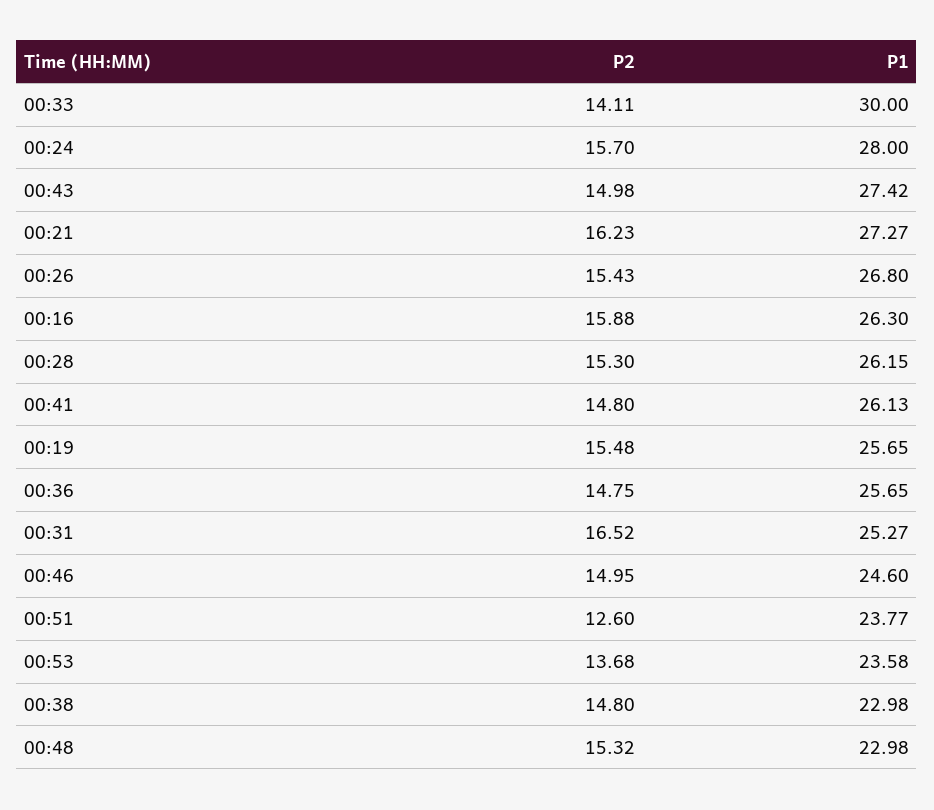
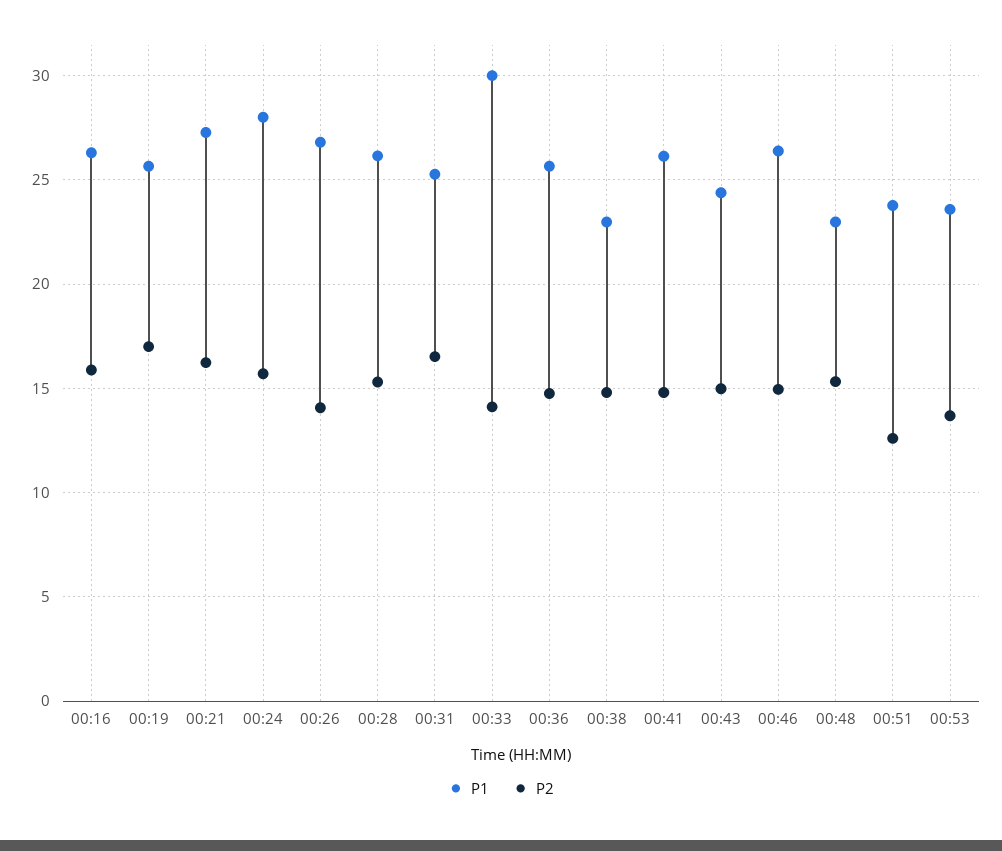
  {
    "P2": {
      "00:33": 14.11,
      "00:24": 15.7,
      "00:43": 14.98,
      "00:21": 16.23,
-     "00:26": 15.43,
+     "00:26": 14,
      "00:16": 15.88,
      "00:28": 15.3,
      "00:41": 14.8,
-     "00:19": 15.48,
+     "00:19": 17,
      "00:36": 14.75,
      "00:31": 16.52,
      "00:46": 14.95,
      "00:51": 12.6,
      "00:53": 13.68,
      "00:38": 14.8,
      "00:48": 15.32
    },
    "P1": {
      "00:33": 30,
      "00:24": 28,
-     "00:43": 27.42,
+     "00:43": 24.5,
      "00:21": 27.27,
      "00:26": 26.8,
      "00:16": 26.3,
      "00:28": 26.15,
      "00:41": 26.13,
      "00:19": 25.65,
      "00:36": 25.65,
      "00:31": 25.27,
-     "00:46": 24.6,
+     "00:46": 26.5,
      "00:51": 23.77,
      "00:53": 23.58,
      "00:38": 22.98,
      "00:48": 22.98
    }
  }

